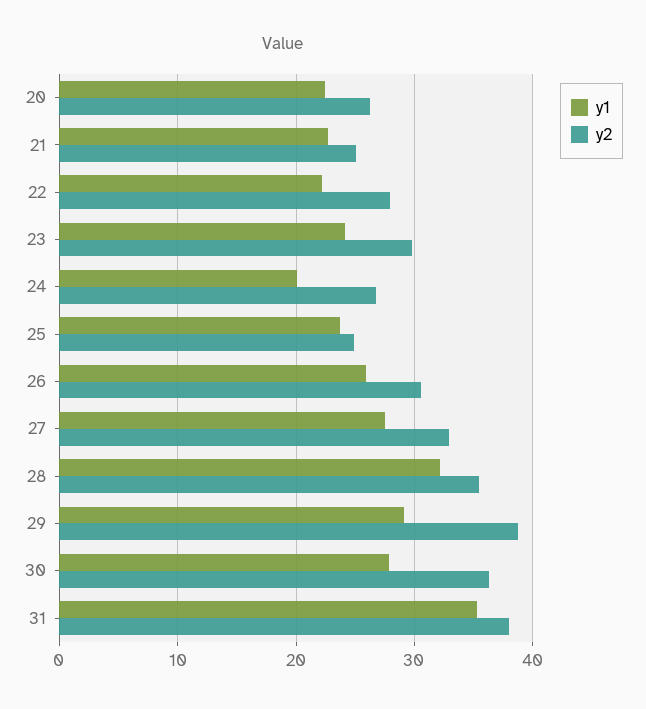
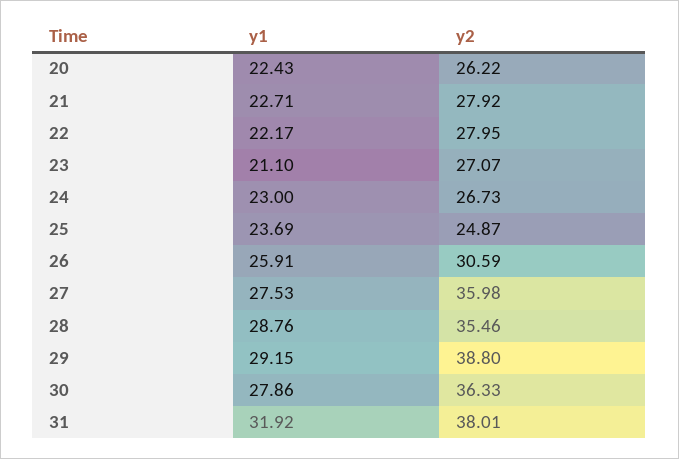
  {
    "y1": {
      "20": 22.43,
      "21": 22.71,
      "22": 22.17,
-     "23": 24,
+     "23": 21.1,
-     "24": 20,
+     "24": 23,
      "25": 23.69,
      "26": 25.91,
      "27": 27.53,
-     "28": 32,
+     "28": 28.76,
      "29": 29.15,
      "30": 27.86,
-     "31": 35
+     "31": 31.92
    },
    "y2": {
      "20": 26.22,
-     "21": 25,
+     "21": 27.92,
      "22": 27.95,
-     "23": 30,
+     "23": 27.07,
      "24": 26.73,
      "25": 24.87,
      "26": 30.59,
-     "27": 33,
+     "27": 35.98,
      "28": 35.46,
      "29": 38.8,
      "30": 36.33,
      "31": 38.01
    }
  }

